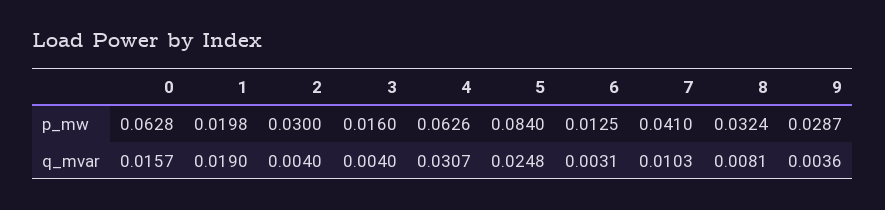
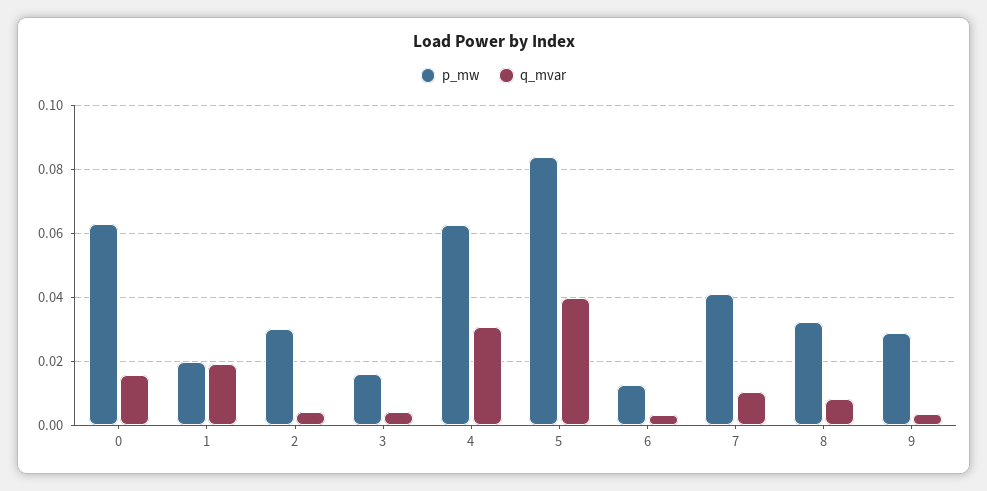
  {
    "p_mw": {
      "0": 0.0628,
      "1": 0.0198,
      "2": 0.03,
      "3": 0.016,
      "4": 0.0626,
      "5": 0.084,
      "6": 0.0125,
      "7": 0.041,
      "8": 0.0324,
      "9": 0.0287
    },
    "q_mvar": {
      "0": 0.0157,
      "1": 0.019,
      "2": 0.004,
      "3": 0.004,
      "4": 0.0307,
-     "5": 0.0248,
+     "5": 0.04,
      "6": 0.0031,
      "7": 0.0103,
      "8": 0.0081,
      "9": 0.0036
    }
  }

